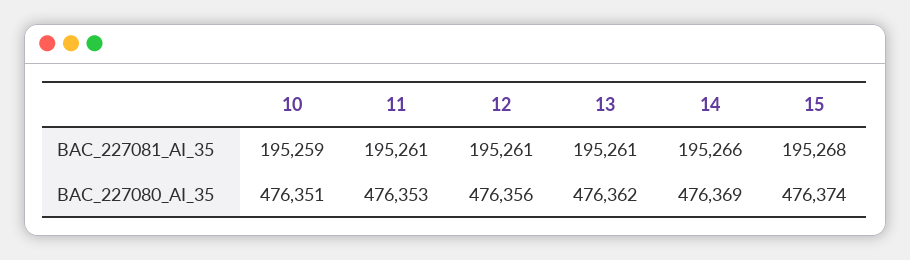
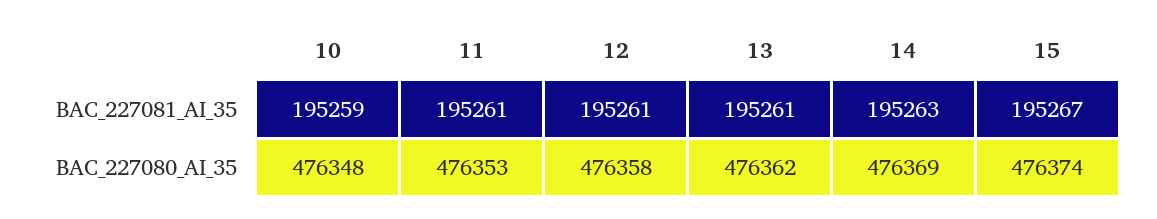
  {
    "10": {
      "BAC_227081_AI_35": 195259,
-     "BAC_227080_AI_35": 476351
+     "BAC_227080_AI_35": 476348
    },
    "11": {
      "BAC_227081_AI_35": 195261,
      "BAC_227080_AI_35": 476353
    },
    "12": {
      "BAC_227081_AI_35": 195261,
-     "BAC_227080_AI_35": 476356
+     "BAC_227080_AI_35": 476358
    },
    "13": {
      "BAC_227081_AI_35": 195261,
      "BAC_227080_AI_35": 476362
    },
    "14": {
-     "BAC_227081_AI_35": 195266,
+     "BAC_227081_AI_35": 195263,
      "BAC_227080_AI_35": 476369
    },
    "15": {
-     "BAC_227081_AI_35": 195268,
+     "BAC_227081_AI_35": 195267,
      "BAC_227080_AI_35": 476374
    }
  }

